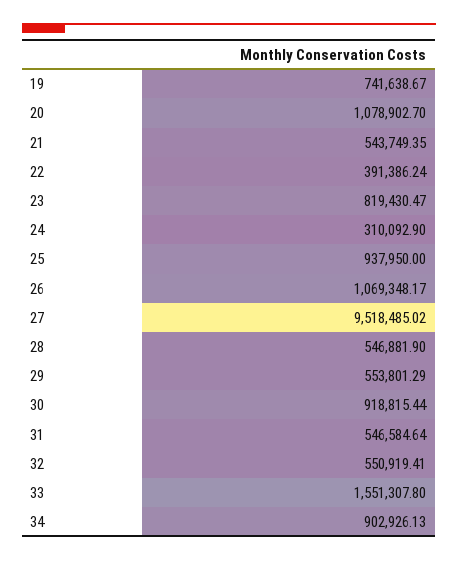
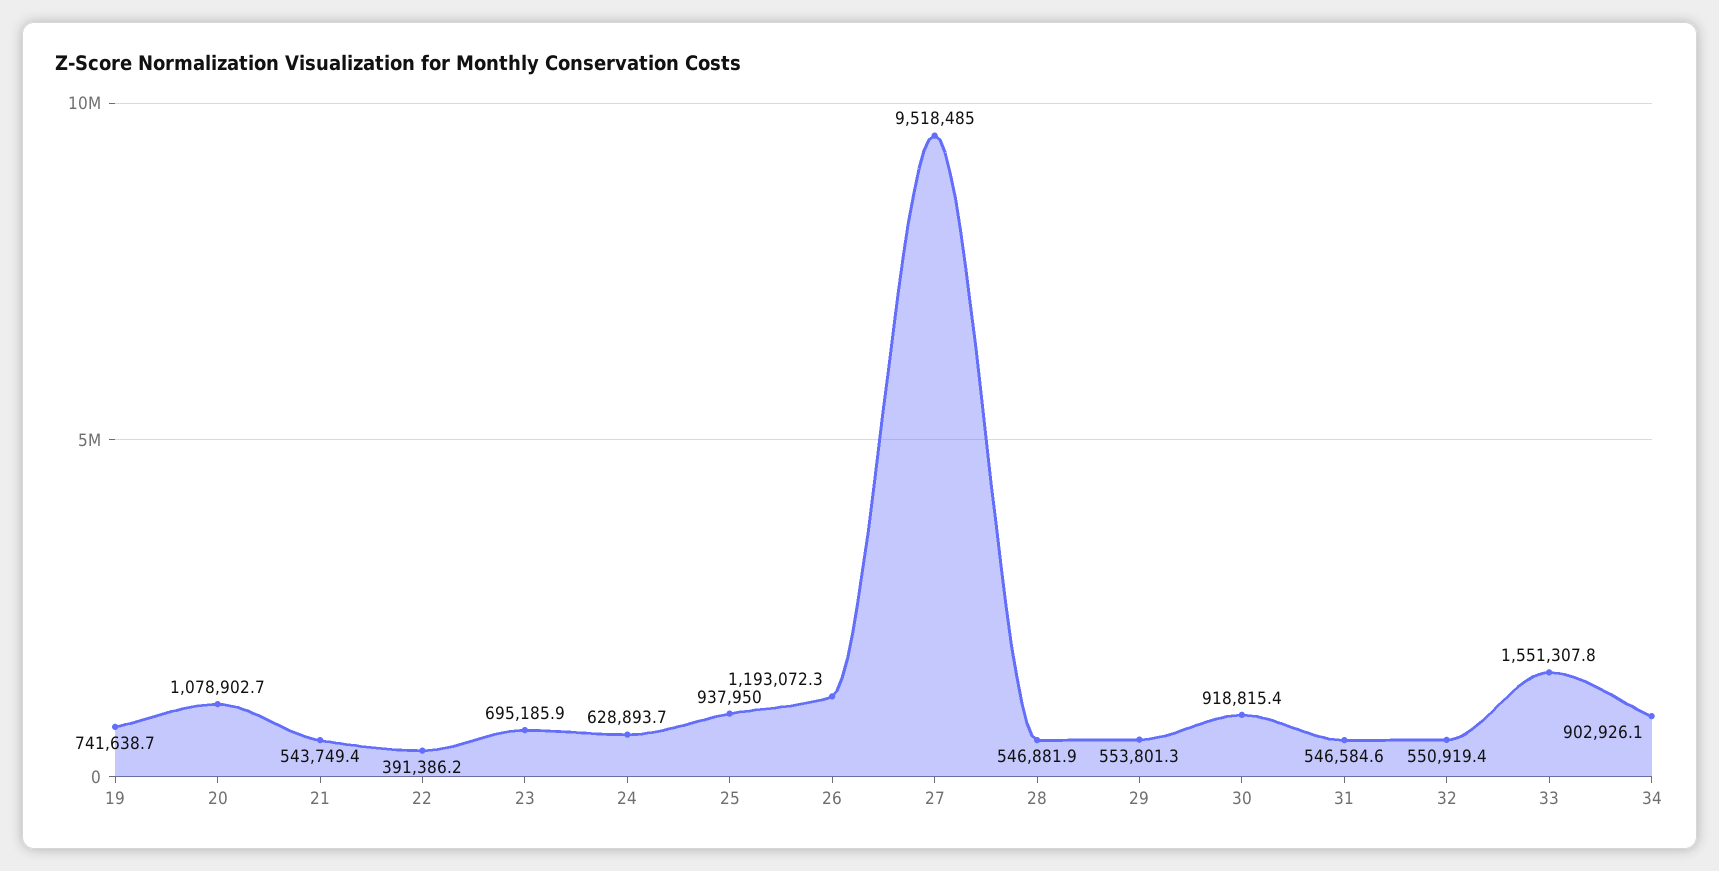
  {
    "19": 741638.67,
    "20": 1078902.7,
    "21": 543749.35,
    "22": 391386.24,
-   "23": 819430.47,
+   "23": 695185.9,
-   "24": 310092.9,
+   "24": 628893.7,
    "25": 937950,
-   "26": 1069348.17,
+   "26": 1193072.3,
    "27": 9518485.02,
    "28": 546881.9,
    "29": 553801.29,
    "30": 918815.44,
    "31": 546584.64,
    "32": 550919.41,
    "33": 1551307.8,
    "34": 902926.13
  }

